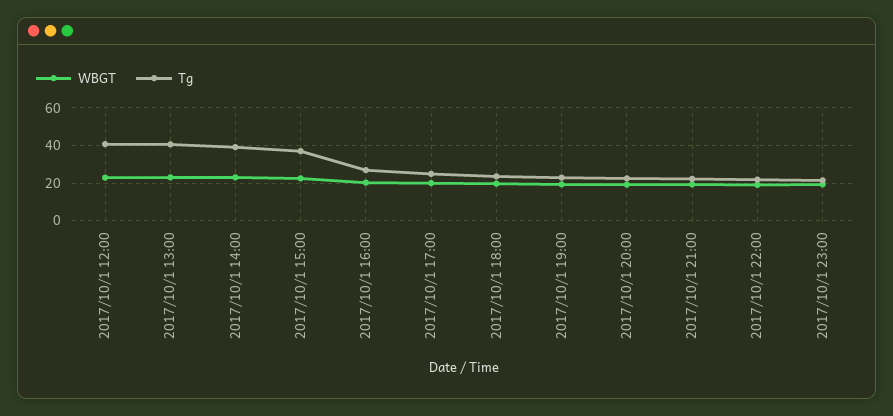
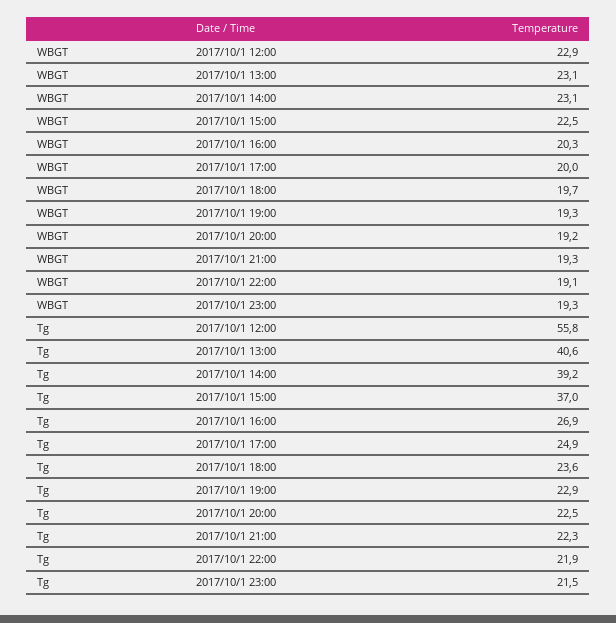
  {
    "WBGT": {
      "2017/10/1 12:00": 22.9,
      "2017/10/1 13:00": 23.1,
      "2017/10/1 14:00": 23.1,
      "2017/10/1 15:00": 22.5,
      "2017/10/1 16:00": 20.3,
      "2017/10/1 17:00": 20,
      "2017/10/1 18:00": 19.7,
      "2017/10/1 19:00": 19.3,
      "2017/10/1 20:00": 19.2,
      "2017/10/1 21:00": 19.3,
      "2017/10/1 22:00": 19.1,
      "2017/10/1 23:00": 19.3
    },
    "Tg": {
-     "2017/10/1 12:00": 40,
+     "2017/10/1 12:00": 55.8,
      "2017/10/1 13:00": 40.6,
      "2017/10/1 14:00": 39.2,
      "2017/10/1 15:00": 37,
      "2017/10/1 16:00": 26.9,
      "2017/10/1 17:00": 24.9,
      "2017/10/1 18:00": 23.6,
      "2017/10/1 19:00": 22.9,
      "2017/10/1 20:00": 22.5,
      "2017/10/1 21:00": 22.3,
      "2017/10/1 22:00": 21.9,
      "2017/10/1 23:00": 21.5
    }
  }

